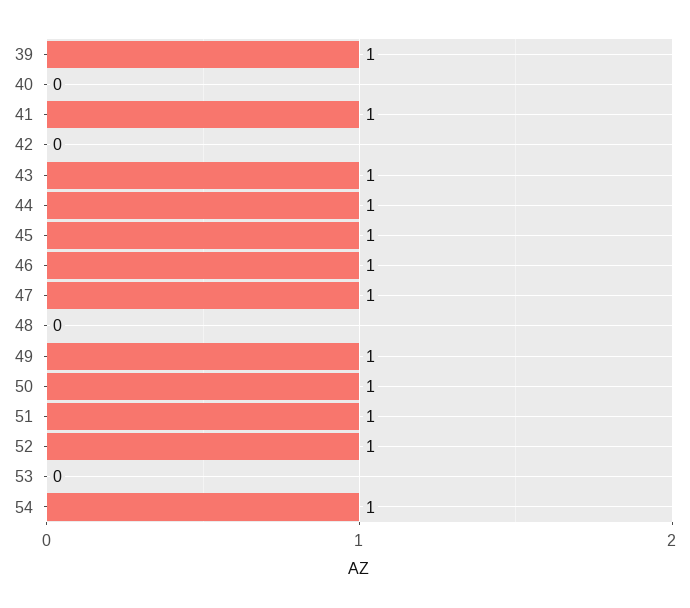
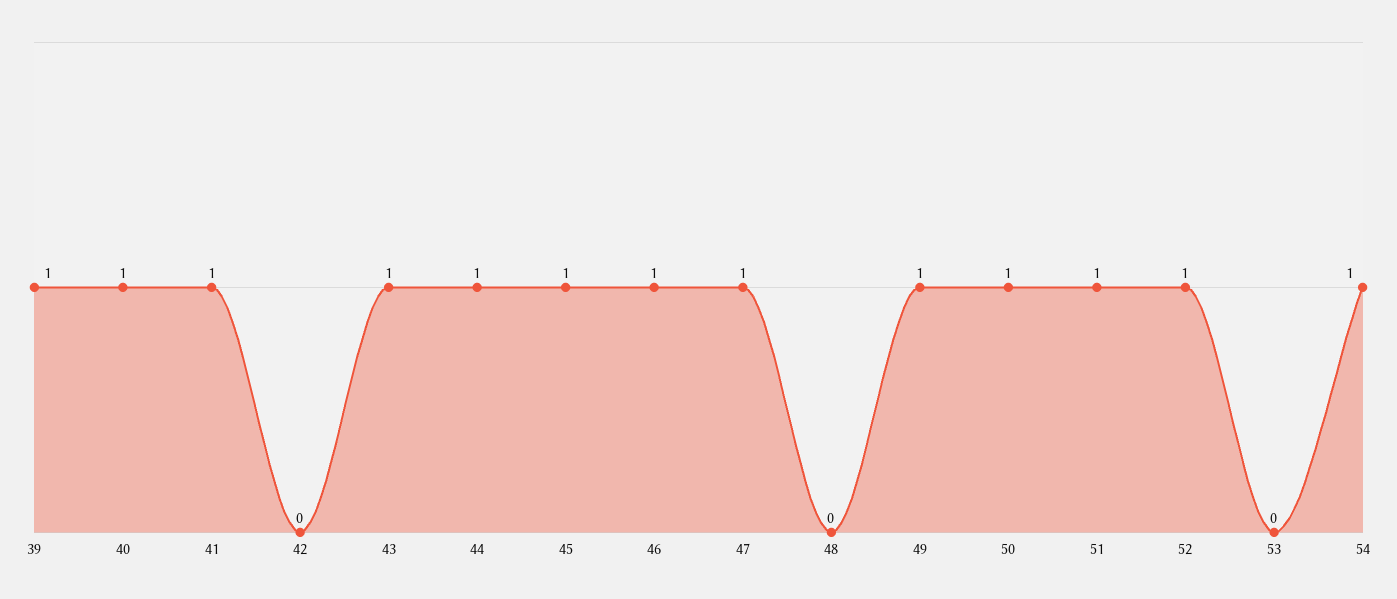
  {
    "39": 1,
-   "40": 0,
+   "40": 1,
    "41": 1,
    "42": 0,
    "43": 1,
    "44": 1,
    "45": 1,
    "46": 1,
    "47": 1,
    "48": 0,
    "49": 1,
    "50": 1,
    "51": 1,
    "52": 1,
    "53": 0,
    "54": 1
  }

